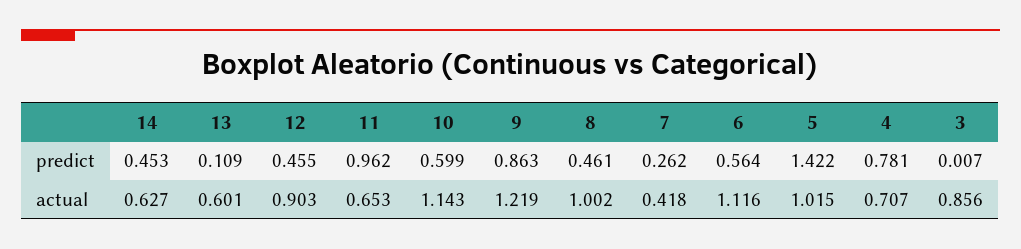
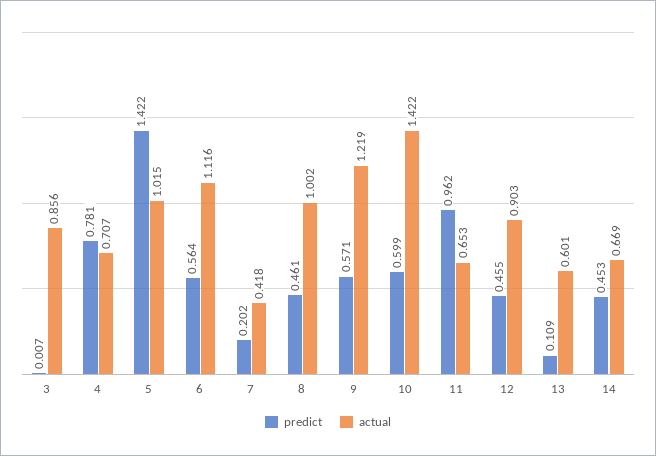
  {
    "predict": {
      "14": 0.453,
      "13": 0.109,
      "12": 0.455,
      "11": 0.962,
      "10": 0.599,
-     "9": 0.863,
+     "9": 0.571,
      "8": 0.461,
-     "7": 0.262,
+     "7": 0.202,
      "6": 0.564,
      "5": 1.422,
      "4": 0.781,
      "3": 0.007
    },
    "actual": {
-     "14": 0.627,
+     "14": 0.669,
      "13": 0.601,
      "12": 0.903,
      "11": 0.653,
-     "10": 1.143,
+     "10": 1.422,
      "9": 1.219,
      "8": 1.002,
      "7": 0.418,
      "6": 1.116,
      "5": 1.015,
      "4": 0.707,
      "3": 0.856
    }
  }

